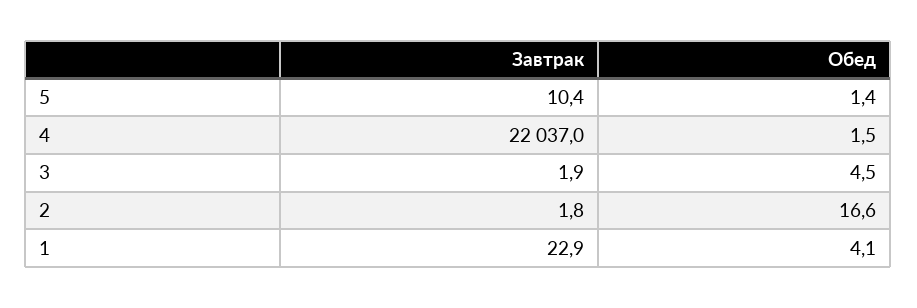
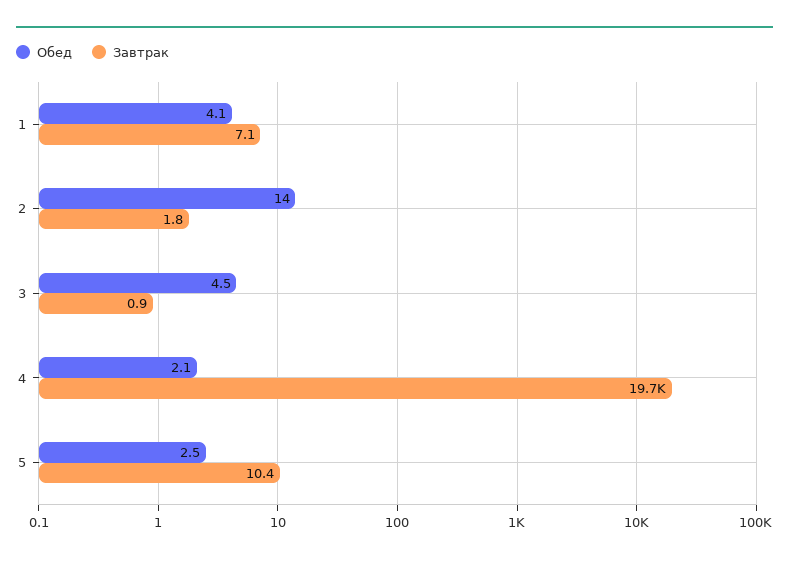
  {
    "Завтрак": {
      "5": 10.4,
-     "4": 22037,
+     "4": 19700,
-     "3": 1.9,
+     "3": 0.9,
      "2": 1.8,
-     "1": 22.9
+     "1": 7.1
    },
    "Обед": {
-     "5": 1.4,
+     "5": 2.5,
-     "4": 1.5,
+     "4": 2.1,
      "3": 4.5,
-     "2": 16.6,
+     "2": 14,
      "1": 4.1
    }
  }

